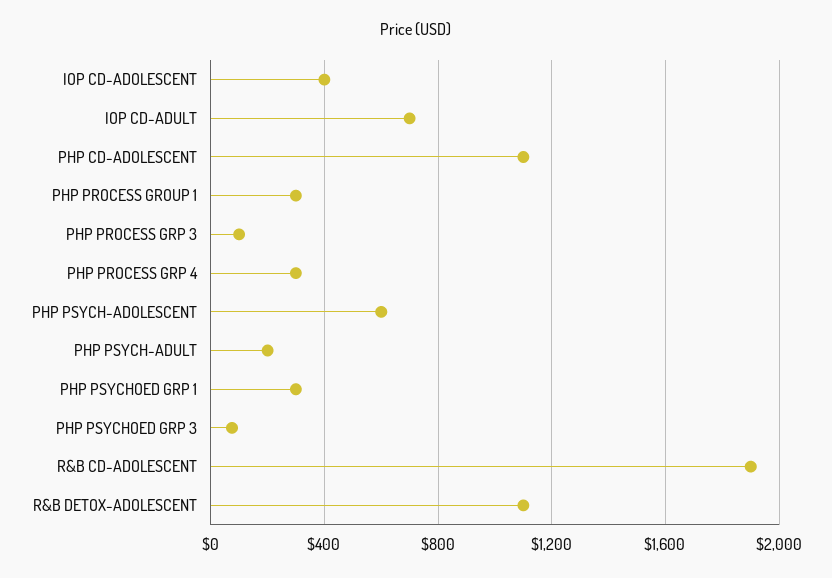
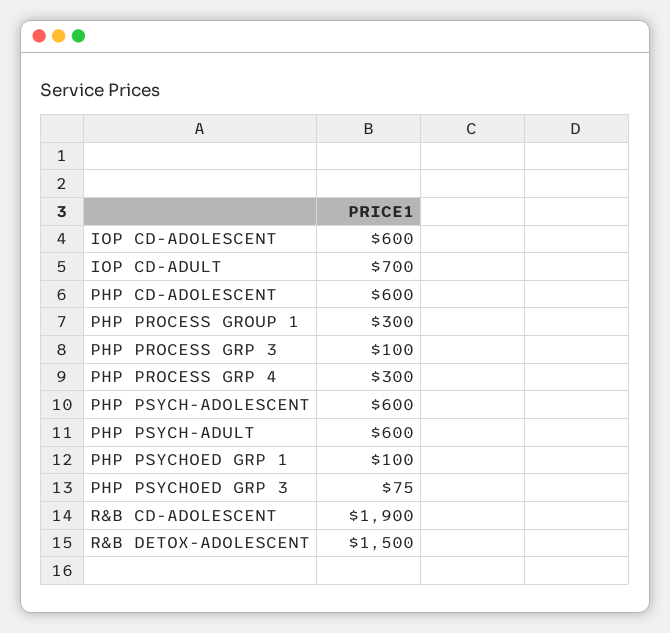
  {
-   "IOP CD-ADOLESCENT": 400,
+   "IOP CD-ADOLESCENT": 600,
    "IOP CD-ADULT": 700,
-   "PHP CD-ADOLESCENT": 1100,
+   "PHP CD-ADOLESCENT": 600,
    "PHP PROCESS GROUP 1": 300,
    "PHP PROCESS GRP 3": 100,
    "PHP PROCESS GRP 4": 300,
    "PHP PSYCH-ADOLESCENT": 600,
-   "PHP PSYCH-ADULT": 200,
+   "PHP PSYCH-ADULT": 600,
-   "PHP PSYCHOED GRP 1": 300,
+   "PHP PSYCHOED GRP 1": 100,
    "PHP PSYCHOED GRP 3": 75,
    "R&B CD-ADOLESCENT": 1900,
-   "R&B DETOX-ADOLESCENT": 1100
+   "R&B DETOX-ADOLESCENT": 1500
  }

